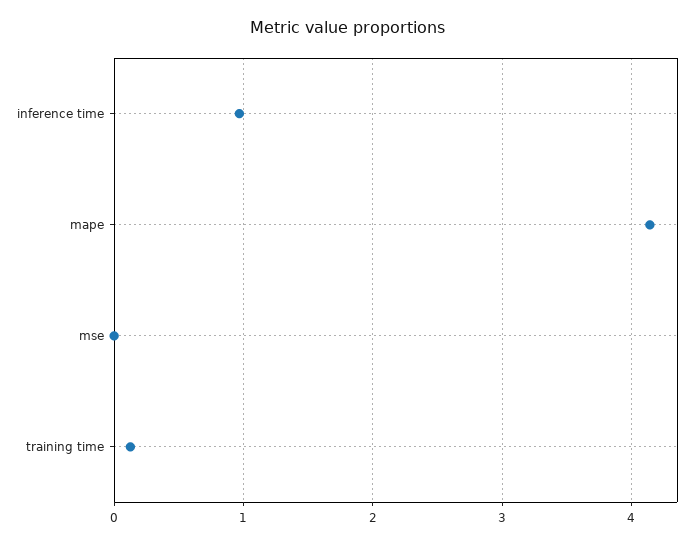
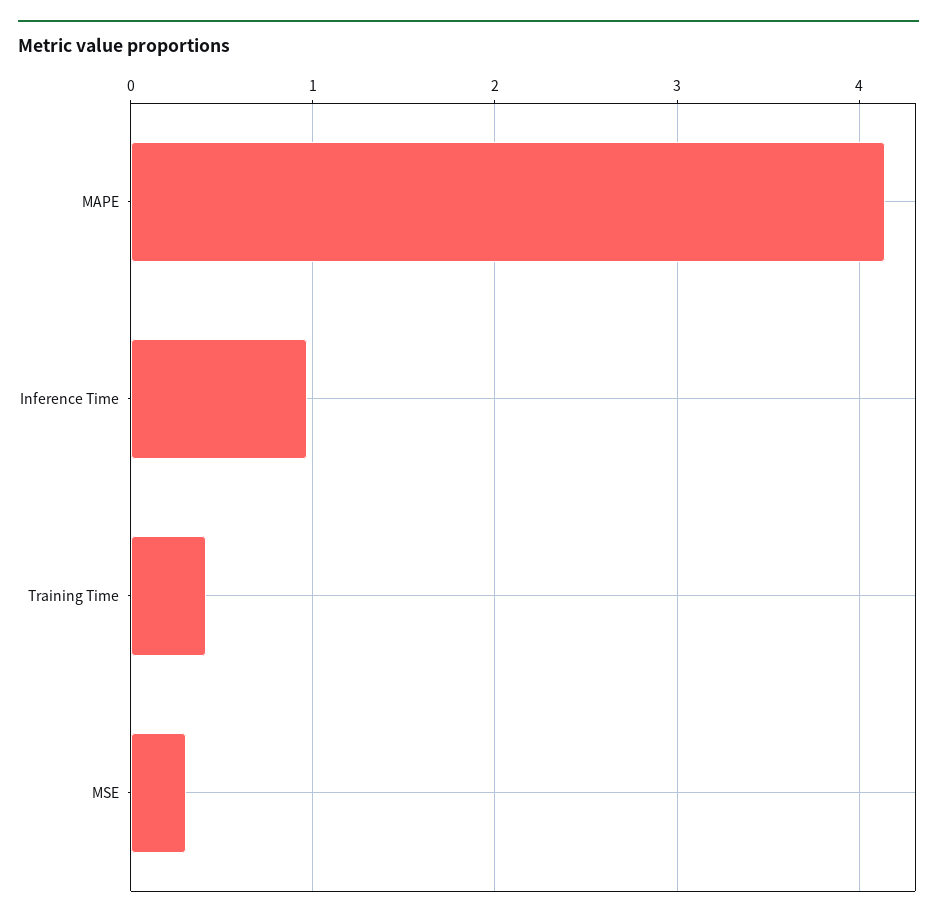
  {
    "inference time": 1,
    "mape": 4.1,
-   "mse": 0,
+   "mse": 0.3,
-   "training time": 0.1
+   "training time": 0.4
  }

